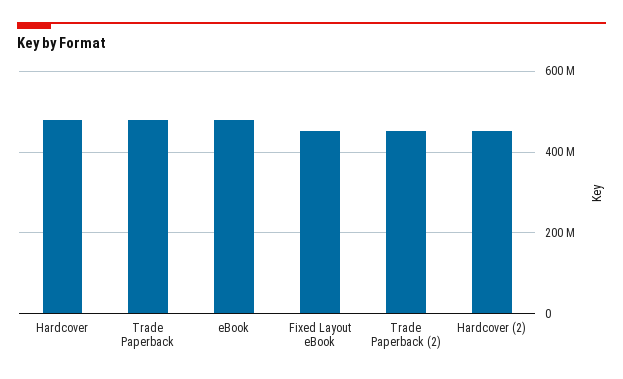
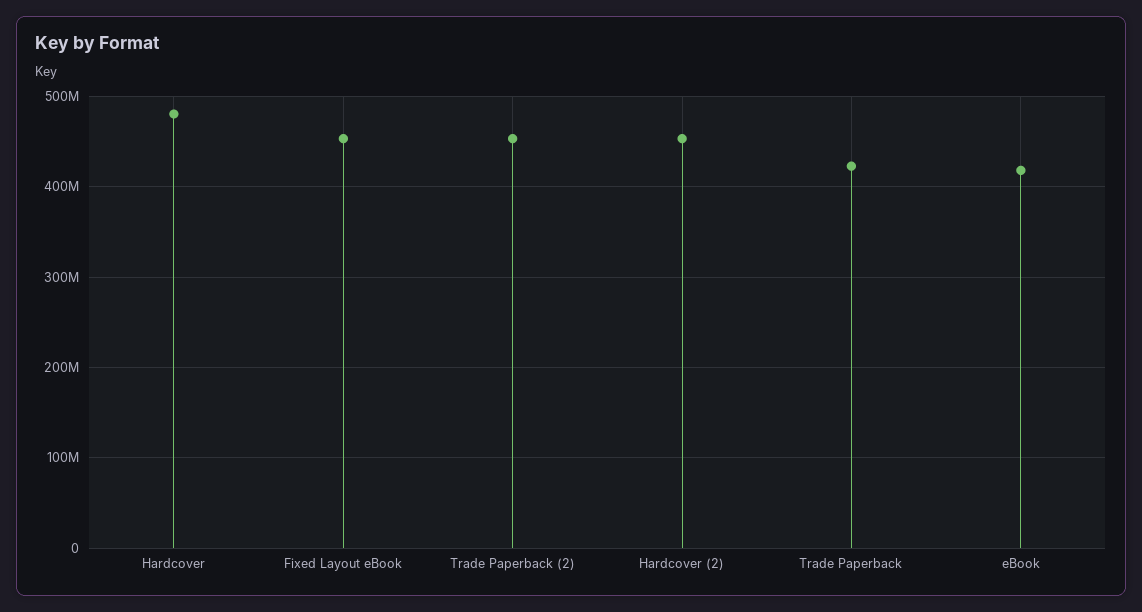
  {
    "Hardcover": 480000000,
-   "Trade Paperback": 480000000,
+   "Trade Paperback": 420000000,
-   "eBook": 480000000,
+   "eBook": 420000000,
    "Fixed Layout eBook": 450000000,
    "Trade Paperback (2)": 450000000,
    "Hardcover (2)": 450000000
  }

